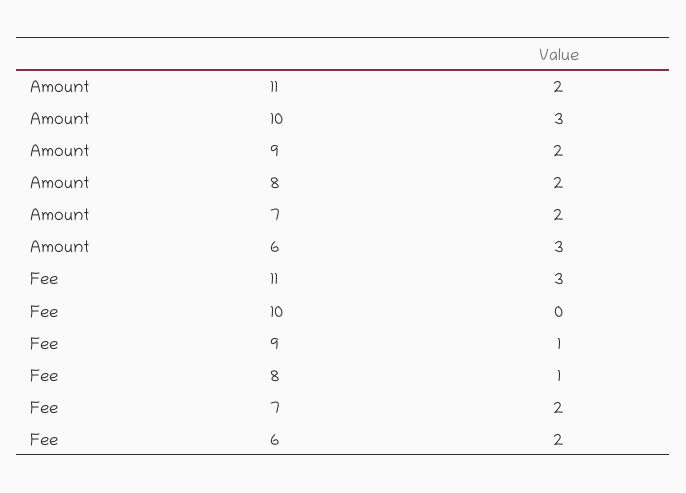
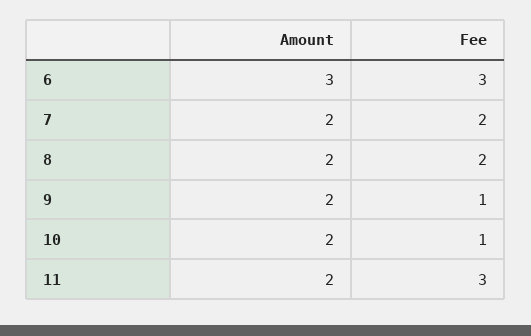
  {
    "Amount": {
      "11": 2,
-     "10": 3,
+     "10": 2,
      "9": 2,
      "8": 2,
      "7": 2,
      "6": 3
    },
    "Fee": {
      "11": 3,
-     "10": 0,
+     "10": 1,
      "9": 1,
-     "8": 1,
+     "8": 2,
      "7": 2,
-     "6": 2
+     "6": 3
    }
  }

